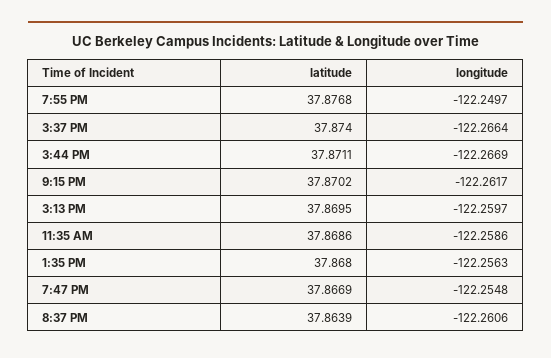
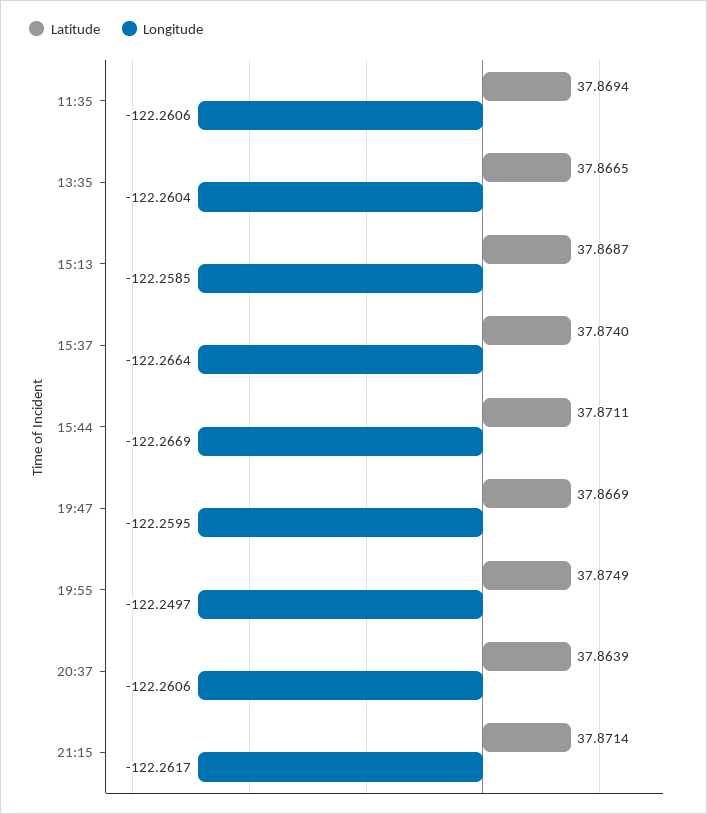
  {
    "latitude": {
-     "7:55 PM": 37.8768,
+     "7:55 PM": 37.8749,
      "3:37 PM": 37.874,
      "3:44 PM": 37.8711,
-     "9:15 PM": 37.8702,
+     "9:15 PM": 37.8714,
-     "3:13 PM": 37.8695,
+     "3:13 PM": 37.8687,
-     "11:35 AM": 37.8686,
+     "11:35 AM": 37.8694,
-     "1:35 PM": 37.868,
+     "1:35 PM": 37.8665,
      "7:47 PM": 37.8669,
      "8:37 PM": 37.8639
    },
    "longitude": {
      "7:55 PM": -122.2497,
      "3:37 PM": -122.2664,
      "3:44 PM": -122.2669,
      "9:15 PM": -122.2617,
-     "3:13 PM": -122.2597,
+     "3:13 PM": -122.2585,
-     "11:35 AM": -122.2586,
+     "11:35 AM": -122.2606,
-     "1:35 PM": -122.2563,
+     "1:35 PM": -122.2604,
-     "7:47 PM": -122.2548,
+     "7:47 PM": -122.2595,
      "8:37 PM": -122.2606
    }
  }

